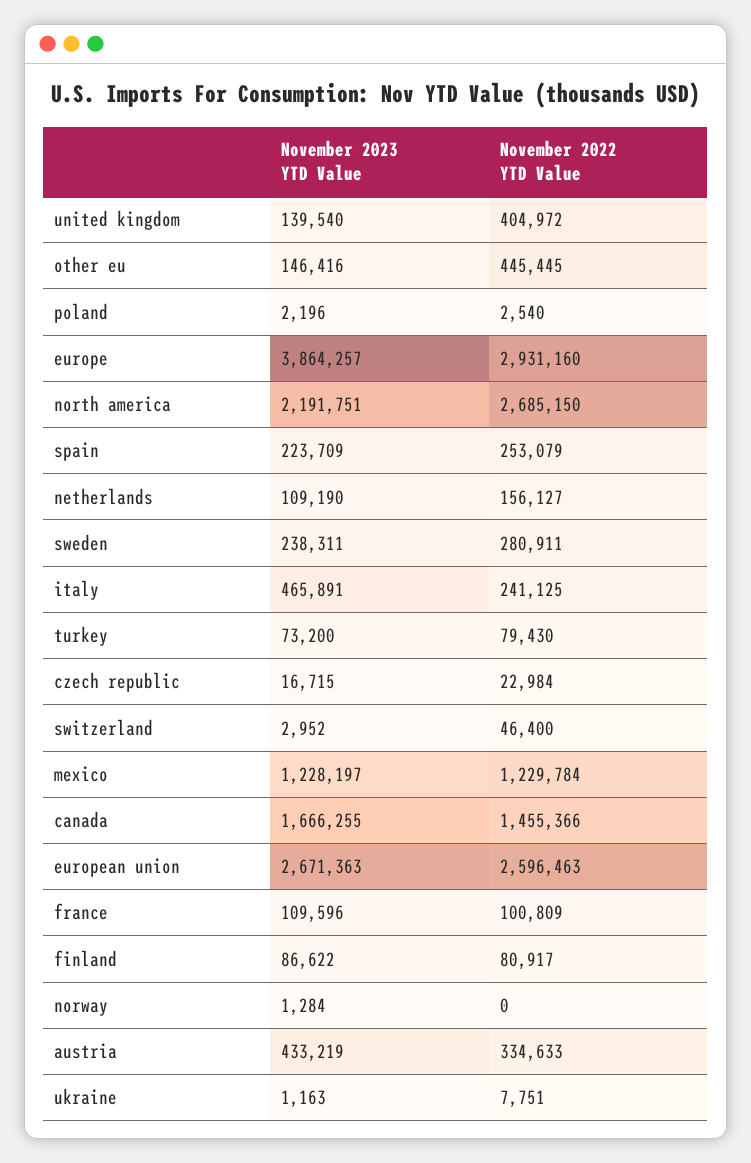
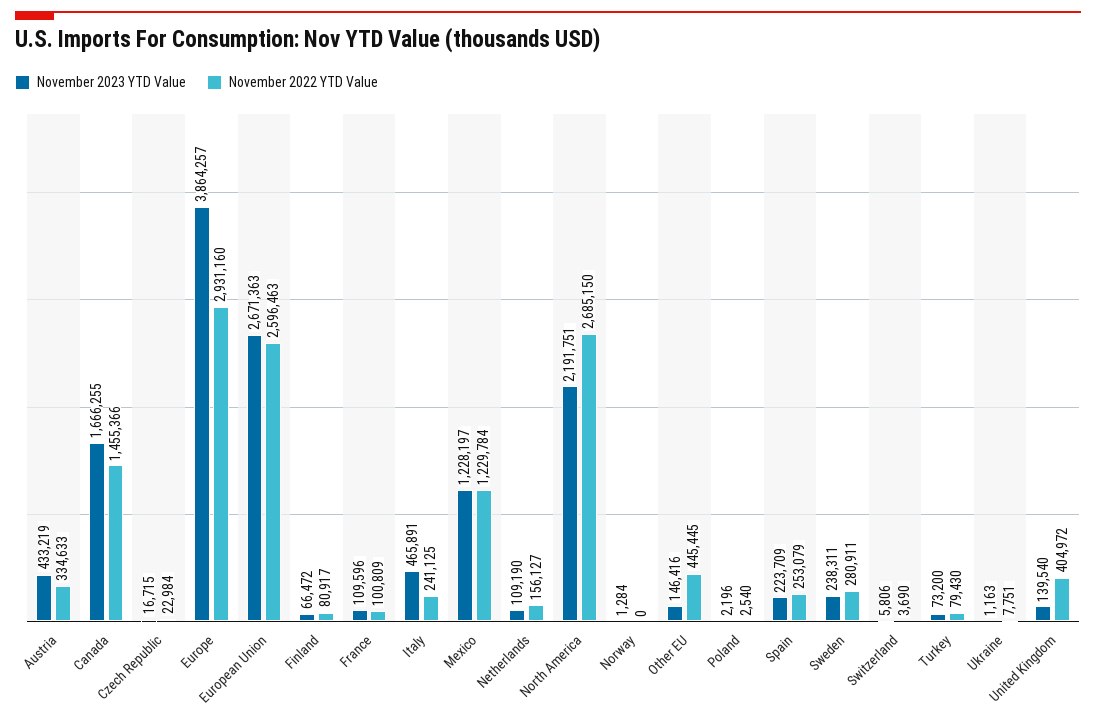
  {
    "November 2023 YTD Value": {
      "united kingdom": 139540,
      "other eu": 146416,
      "poland": 2196,
      "europe": 3864257,
      "north america": 2191751,
      "spain": 223709,
      "netherlands": 109190,
      "sweden": 238311,
      "italy": 465891,
      "turkey": 73200,
      "czech republic": 16715,
-     "switzerland": 2952,
+     "switzerland": 5806,
      "mexico": 1228197,
      "canada": 1666255,
      "european union": 2671363,
      "france": 109596,
-     "finland": 86622,
+     "finland": 66472,
      "norway": 1284,
      "austria": 433219,
      "ukraine": 1163
    },
    "November 2022 YTD Value": {
      "united kingdom": 404972,
      "other eu": 445445,
      "poland": 2540,
      "europe": 2931160,
      "north america": 2685150,
      "spain": 253079,
      "netherlands": 156127,
      "sweden": 280911,
      "italy": 241125,
      "turkey": 79430,
      "czech republic": 22984,
-     "switzerland": 46400,
+     "switzerland": 3690,
      "mexico": 1229784,
      "canada": 1455366,
      "european union": 2596463,
      "france": 100809,
      "finland": 80917,
      "norway": 0,
      "austria": 334633,
      "ukraine": 7751
    }
  }

